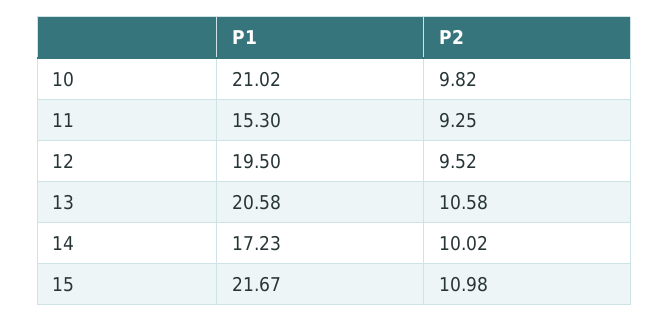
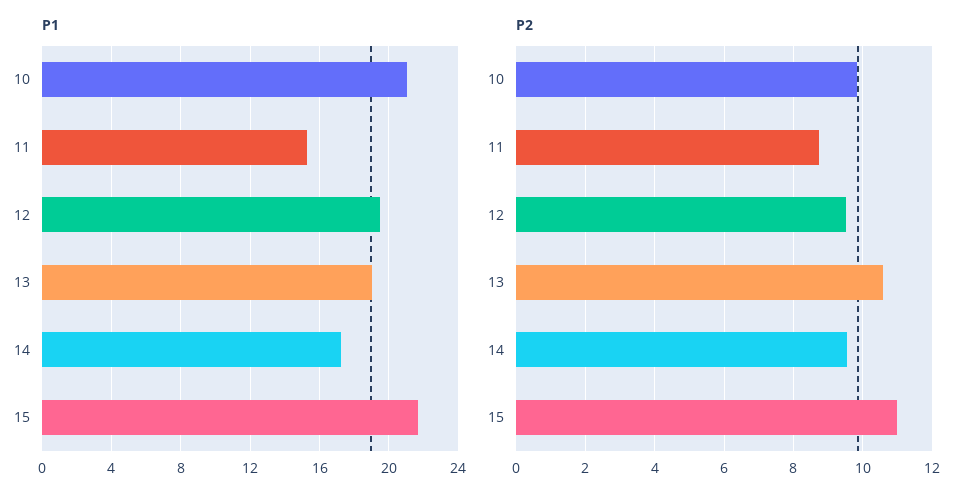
  {
    "P1": {
      "10": 21.02,
      "11": 15.3,
      "12": 19.5,
-     "13": 20.58,
+     "13": 19,
      "14": 17.23,
      "15": 21.67
    },
    "P2": {
      "10": 9.82,
-     "11": 9.25,
+     "11": 8.8,
      "12": 9.52,
      "13": 10.58,
-     "14": 10.02,
+     "14": 9.6,
      "15": 10.98
    }
  }

